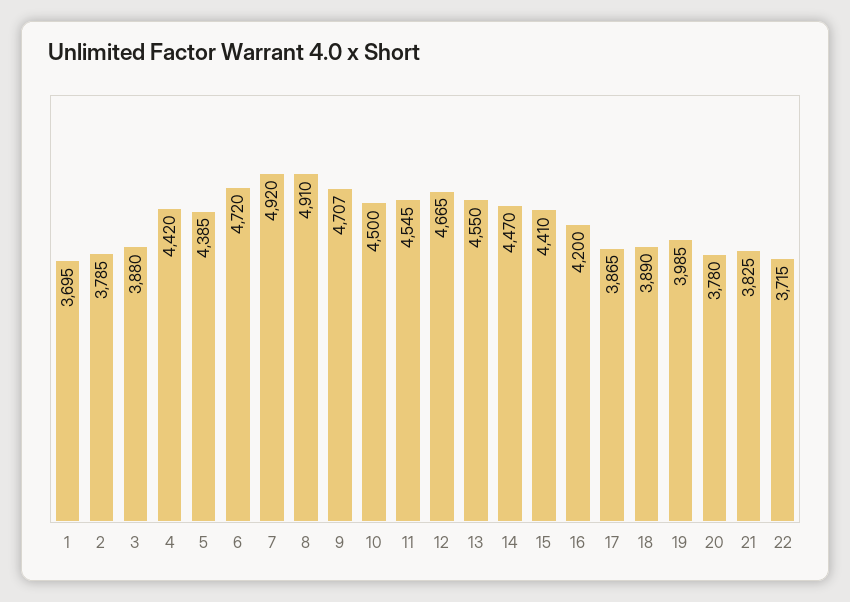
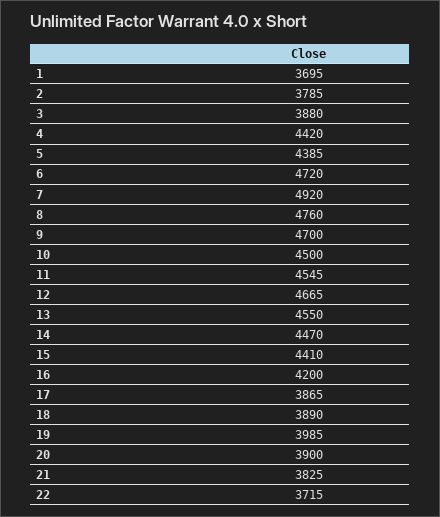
  {
    "1": 3695,
    "2": 3785,
    "3": 3880,
    "4": 4420,
    "5": 4385,
    "6": 4720,
    "7": 4920,
-   "8": 4910,
+   "8": 4760,
-   "9": 4707,
+   "9": 4700,
    "10": 4500,
    "11": 4545,
    "12": 4665,
    "13": 4550,
    "14": 4470,
    "15": 4410,
    "16": 4200,
    "17": 3865,
    "18": 3890,
    "19": 3985,
-   "20": 3780,
+   "20": 3900,
    "21": 3825,
    "22": 3715
  }

